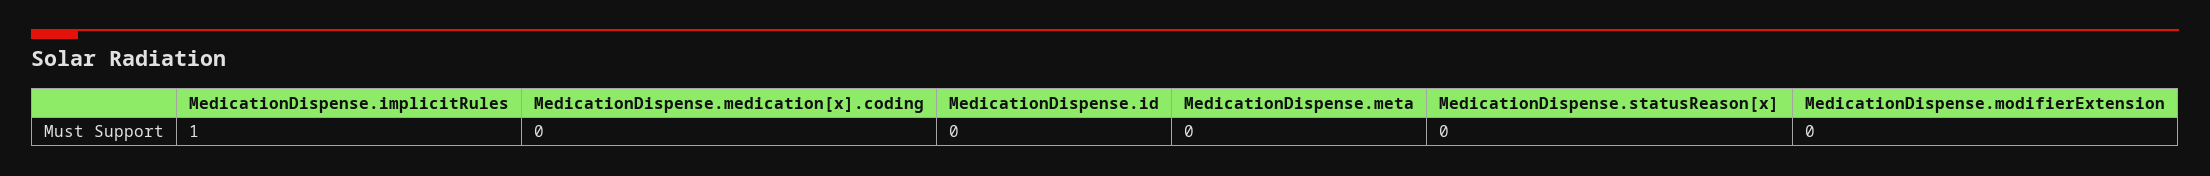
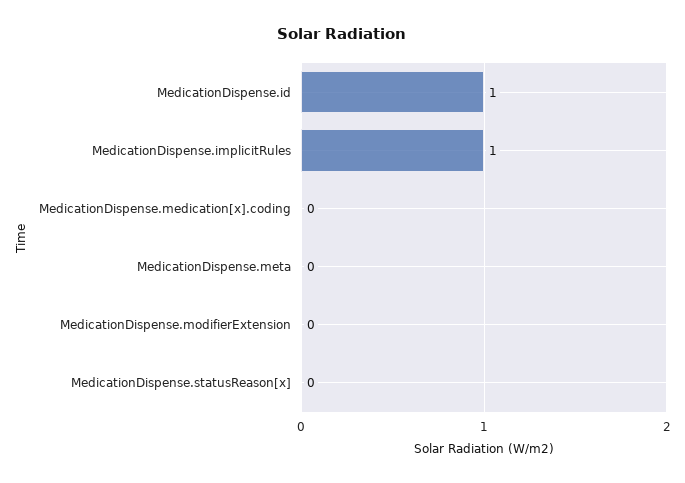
  {
    "MedicationDispense.implicitRules": 1,
    "MedicationDispense.medication[x].coding": 0,
-   "MedicationDispense.id": 0,
+   "MedicationDispense.id": 1,
    "MedicationDispense.meta": 0,
    "MedicationDispense.statusReason[x]": 0,
    "MedicationDispense.modifierExtension": 0
  }

